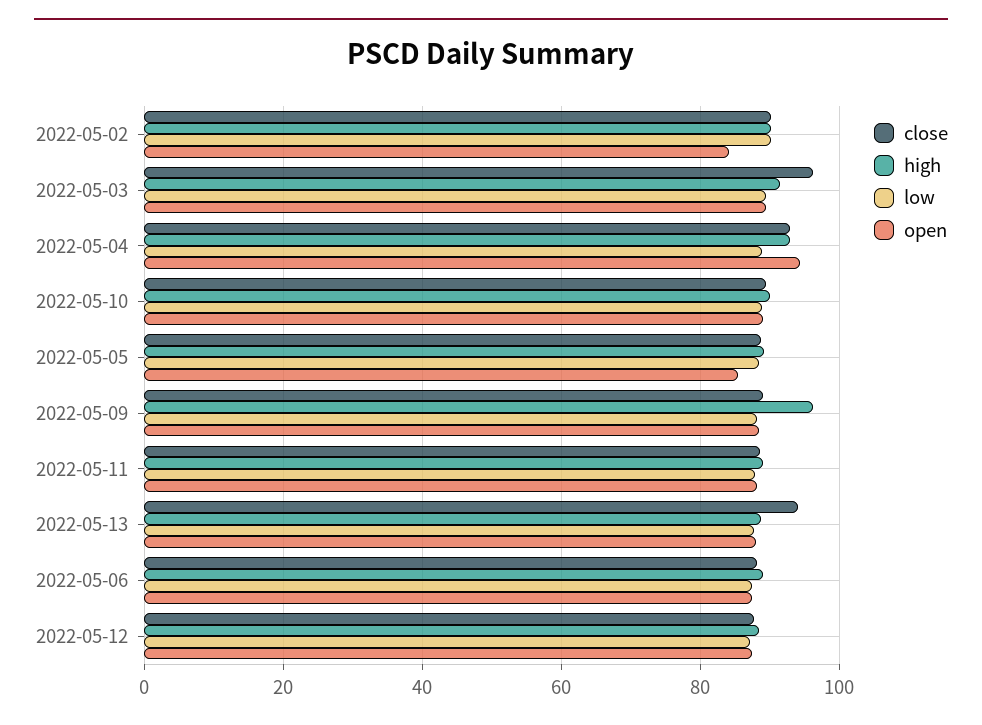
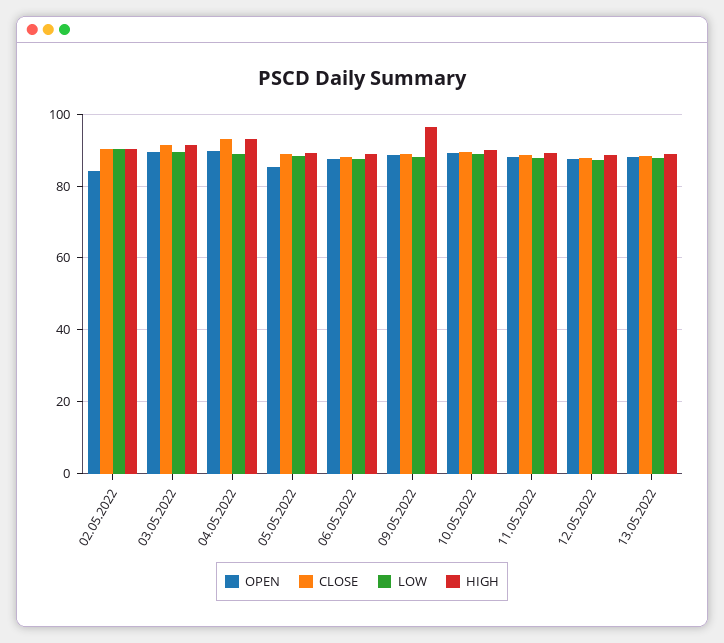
  {
    "close": {
      "2022-05-02": 90,
-     "2022-05-03": 96,
+     "2022-05-03": 92,
      "2022-05-04": 92,
      "2022-05-10": 90,
      "2022-05-05": 88,
      "2022-05-09": 90,
      "2022-05-11": 88,
-     "2022-05-13": 94,
+     "2022-05-13": 88,
      "2022-05-06": 88,
      "2022-05-12": 88
    },
    "high": {
      "2022-05-02": 90,
      "2022-05-03": 92,
      "2022-05-04": 94,
      "2022-05-10": 90,
      "2022-05-05": 90,
      "2022-05-09": 96,
      "2022-05-11": 90,
      "2022-05-13": 88,
      "2022-05-06": 90,
      "2022-05-12": 88
    },
    "low": {
      "2022-05-02": 90,
      "2022-05-03": 90,
      "2022-05-04": 88,
      "2022-05-10": 88,
      "2022-05-05": 88,
      "2022-05-09": 88,
      "2022-05-11": 88,
      "2022-05-13": 88,
      "2022-05-06": 88,
      "2022-05-12": 88
    },
    "open": {
      "2022-05-02": 84,
      "2022-05-03": 90,
-     "2022-05-04": 94,
+     "2022-05-04": 90,
      "2022-05-10": 90,
      "2022-05-05": 86,
      "2022-05-09": 88,
      "2022-05-11": 88,
      "2022-05-13": 88,
      "2022-05-06": 88,
      "2022-05-12": 88
    }
  }

